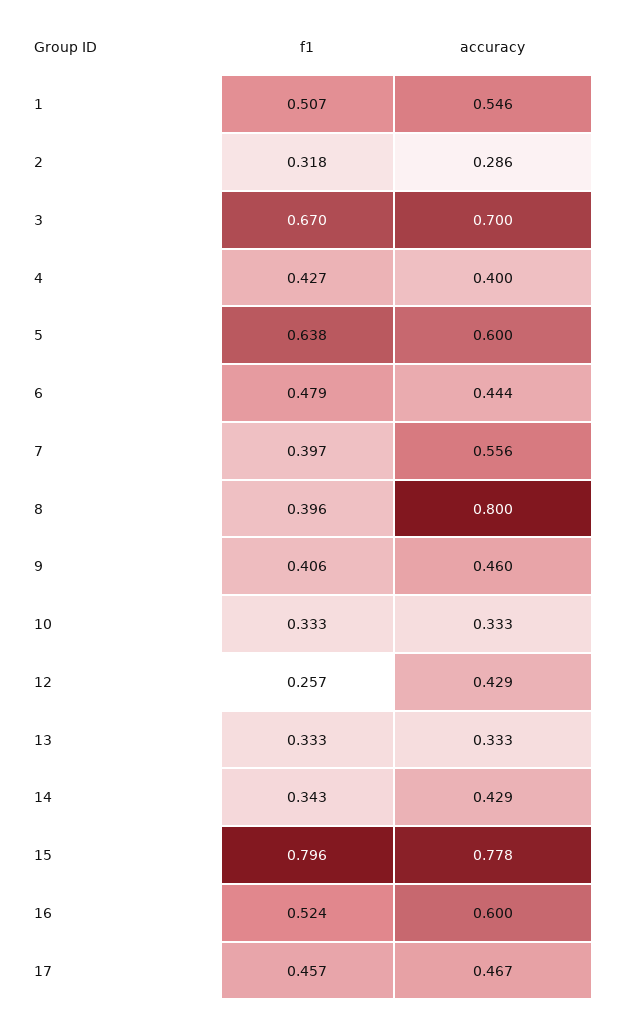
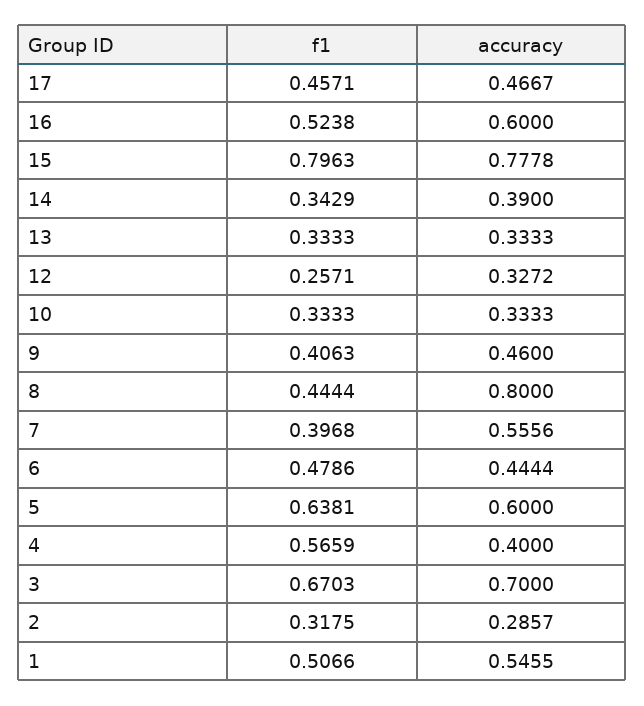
  {
    "f1": {
      "1": 0.5066,
      "2": 0.3175,
      "3": 0.6703,
-     "4": 0.427,
+     "4": 0.5659,
      "5": 0.6381,
      "6": 0.4786,
      "7": 0.3968,
-     "8": 0.396,
+     "8": 0.4444,
      "9": 0.4063,
      "10": 0.3333,
      "12": 0.2571,
      "13": 0.3333,
      "14": 0.3429,
      "15": 0.7963,
      "16": 0.5238,
      "17": 0.4571
    },
    "accuracy": {
      "1": 0.5455,
      "2": 0.2857,
      "3": 0.7,
      "4": 0.4,
      "5": 0.6,
      "6": 0.4444,
      "7": 0.5556,
      "8": 0.8,
      "9": 0.46,
      "10": 0.3333,
-     "12": 0.429,
+     "12": 0.3272,
      "13": 0.3333,
-     "14": 0.429,
+     "14": 0.39,
      "15": 0.7778,
      "16": 0.6,
      "17": 0.4667
    }
  }

